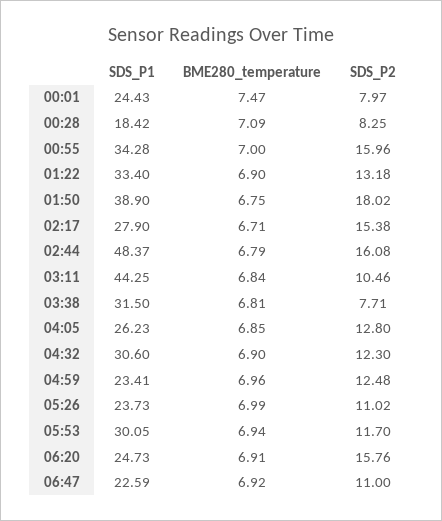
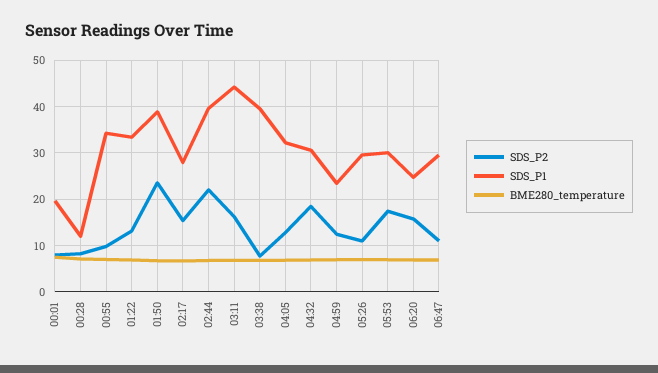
  {
    "SDS_P1": {
-     "00:01": 24.43,
+     "00:01": 20,
-     "00:28": 18.42,
+     "00:28": 12,
      "00:55": 34.28,
      "01:22": 33.4,
      "01:50": 38.9,
      "02:17": 27.9,
-     "02:44": 48.37,
+     "02:44": 40,
      "03:11": 44.25,
-     "03:38": 31.5,
+     "03:38": 40,
-     "04:05": 26.23,
+     "04:05": 32,
      "04:32": 30.6,
      "04:59": 23.41,
-     "05:26": 23.73,
+     "05:26": 30,
      "05:53": 30.05,
      "06:20": 24.73,
-     "06:47": 22.59
+     "06:47": 30
    },
    "BME280_temperature": {
      "00:01": 7.47,
      "00:28": 7.09,
      "00:55": 7,
      "01:22": 6.9,
      "01:50": 6.75,
      "02:17": 6.71,
      "02:44": 6.79,
      "03:11": 6.84,
      "03:38": 6.81,
      "04:05": 6.85,
      "04:32": 6.9,
      "04:59": 6.96,
      "05:26": 6.99,
      "05:53": 6.94,
      "06:20": 6.91,
      "06:47": 6.92
    },
    "SDS_P2": {
      "00:01": 7.97,
      "00:28": 8.25,
-     "00:55": 15.96,
+     "00:55": 10,
      "01:22": 13.18,
-     "01:50": 18.02,
+     "01:50": 24,
      "02:17": 15.38,
-     "02:44": 16.08,
+     "02:44": 22,
-     "03:11": 10.46,
+     "03:11": 16,
      "03:38": 7.71,
      "04:05": 12.8,
-     "04:32": 12.3,
+     "04:32": 18,
      "04:59": 12.48,
      "05:26": 11.02,
-     "05:53": 11.7,
+     "05:53": 18,
      "06:20": 15.76,
      "06:47": 11
    }
  }

